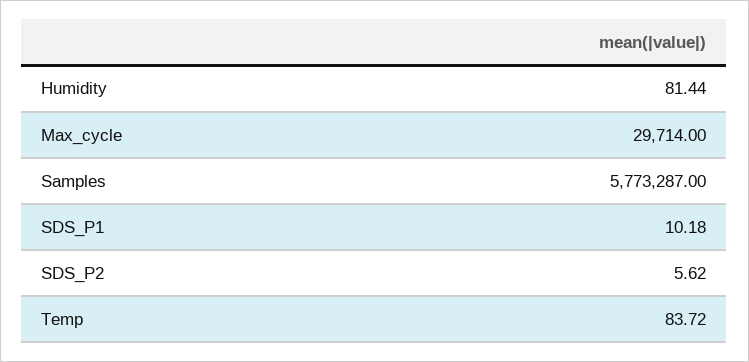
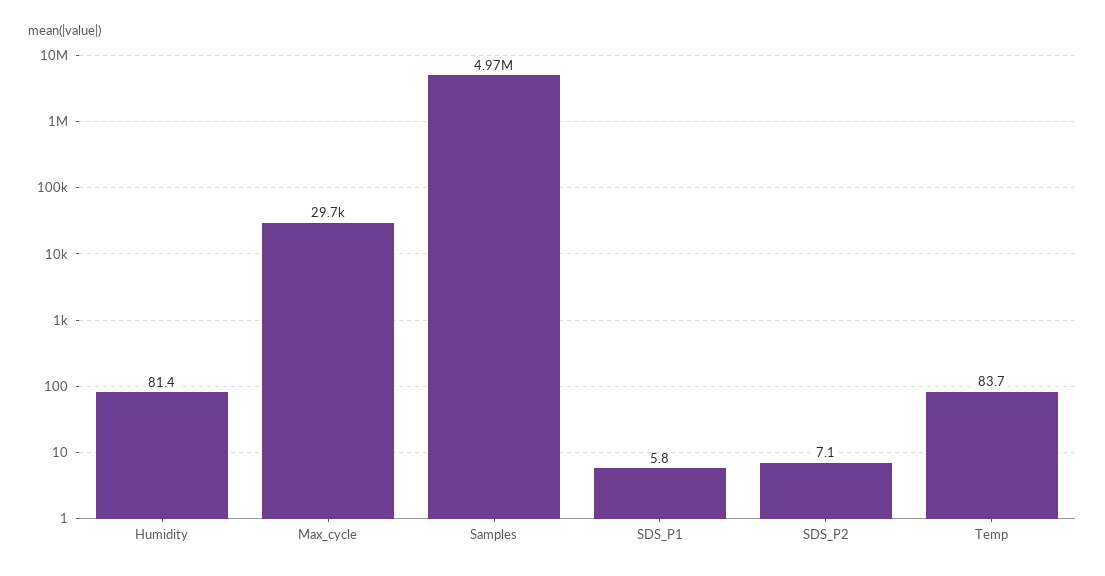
  {
    "Humidity": 81.44,
    "Max_cycle": 29714,
-   "Samples": 5773287,
+   "Samples": 4970000,
-   "SDS_P1": 10.18,
+   "SDS_P1": 5.8,
-   "SDS_P2": 5.62,
+   "SDS_P2": 7.1,
    "Temp": 83.72
  }

